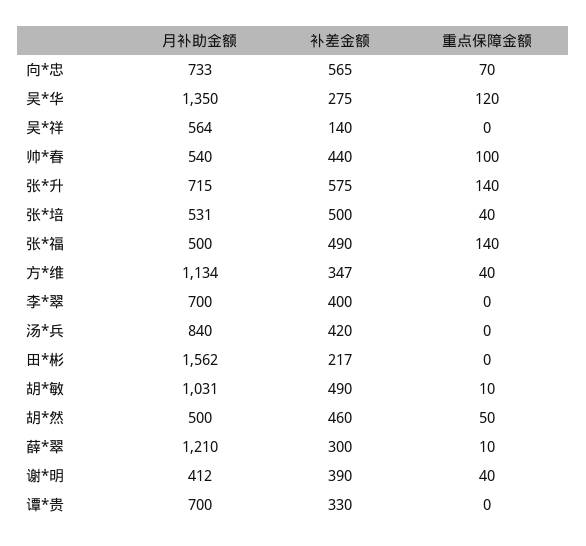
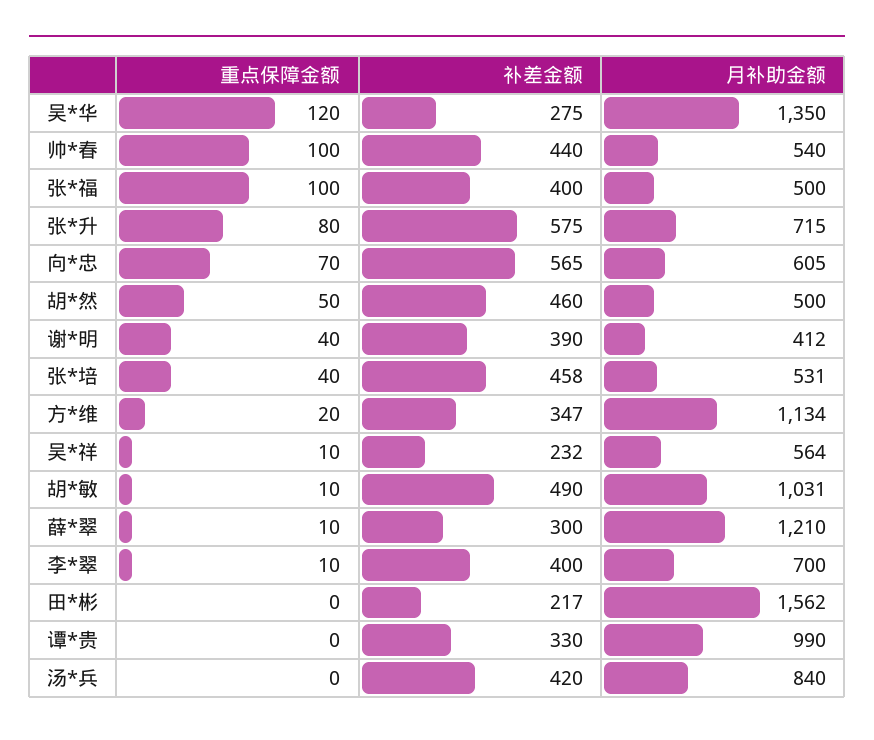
  {
    "月补助金额": {
-     "向*忠": 733,
+     "向*忠": 605,
      "吴*华": 1350,
      "吴*祥": 564,
      "帅*春": 540,
      "张*升": 715,
      "张*培": 531,
      "张*福": 500,
      "方*维": 1134,
      "李*翠": 700,
      "汤*兵": 840,
      "田*彬": 1562,
      "胡*敏": 1031,
      "胡*然": 500,
      "薛*翠": 1210,
      "谢*明": 412,
-     "谭*贵": 700
+     "谭*贵": 990
    },
    "补差金额": {
      "向*忠": 565,
      "吴*华": 275,
-     "吴*祥": 140,
+     "吴*祥": 232,
      "帅*春": 440,
      "张*升": 575,
-     "张*培": 500,
+     "张*培": 458,
-     "张*福": 490,
+     "张*福": 400,
      "方*维": 347,
      "李*翠": 400,
      "汤*兵": 420,
      "田*彬": 217,
      "胡*敏": 490,
      "胡*然": 460,
      "薛*翠": 300,
      "谢*明": 390,
      "谭*贵": 330
    },
    "重点保障金额": {
      "向*忠": 70,
      "吴*华": 120,
-     "吴*祥": 0,
+     "吴*祥": 10,
      "帅*春": 100,
-     "张*升": 140,
+     "张*升": 80,
      "张*培": 40,
-     "张*福": 140,
+     "张*福": 100,
-     "方*维": 40,
+     "方*维": 20,
-     "李*翠": 0,
+     "李*翠": 10,
      "汤*兵": 0,
      "田*彬": 0,
      "胡*敏": 10,
      "胡*然": 50,
      "薛*翠": 10,
      "谢*明": 40,
      "谭*贵": 0
    }
  }

